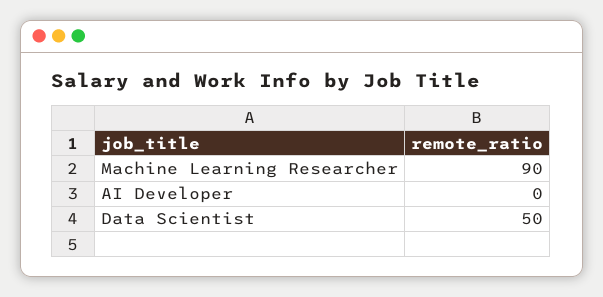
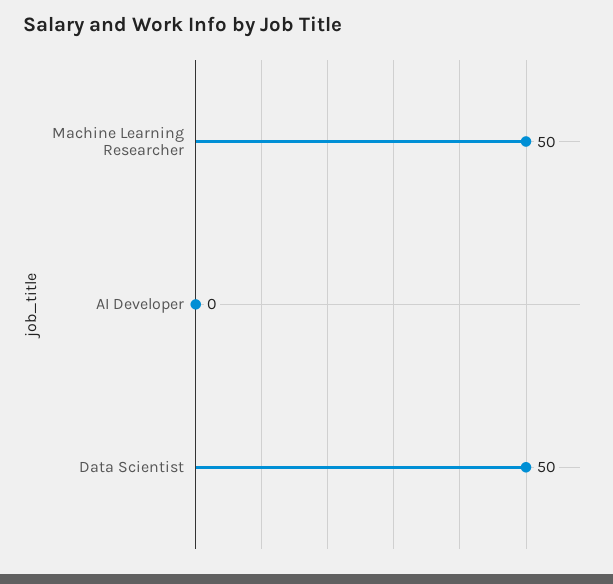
  {
-   "Machine Learning Researcher": 90,
+   "Machine Learning Researcher": 50,
    "AI Developer": 0,
    "Data Scientist": 50
  }

